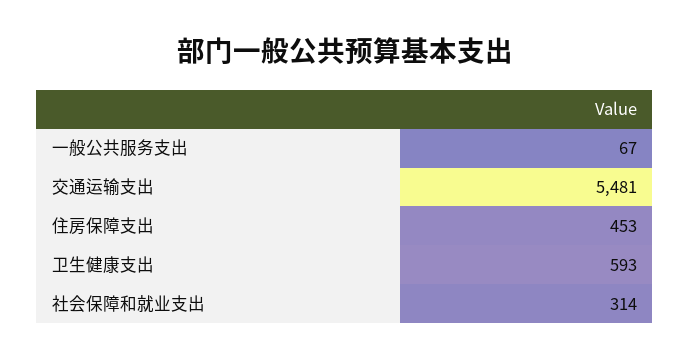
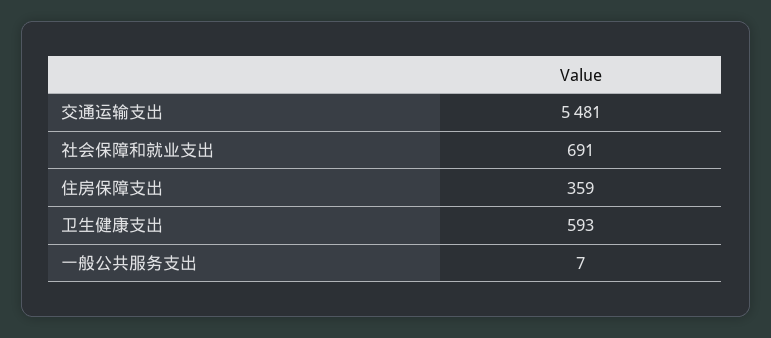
  {
-   "一般公共服务支出": 67,
+   "一般公共服务支出": 7,
    "交通运输支出": 5481,
-   "住房保障支出": 453,
+   "住房保障支出": 359,
    "卫生健康支出": 593,
-   "社会保障和就业支出": 314
+   "社会保障和就业支出": 691
  }

